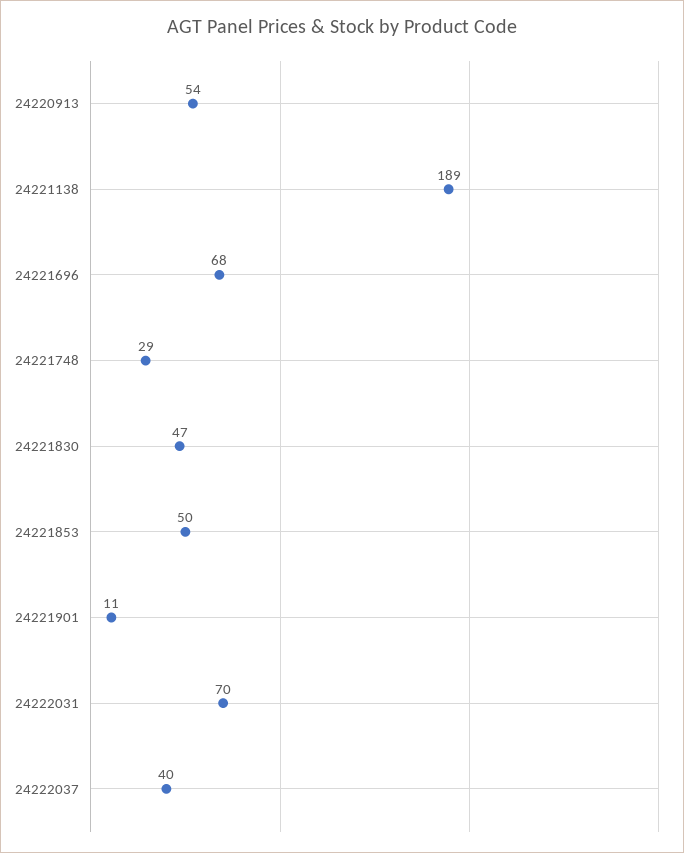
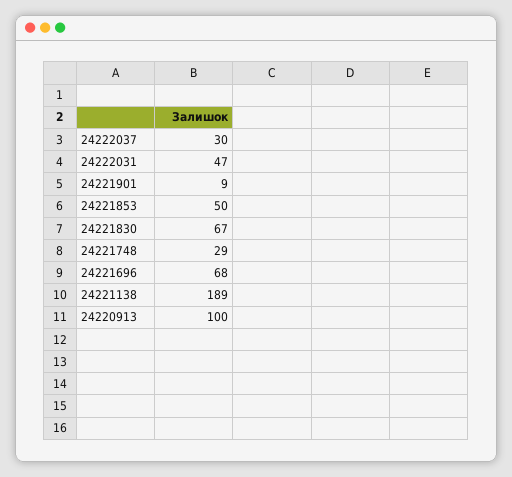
  {
-   "24220913": 54,
+   "24220913": 100,
    "24221138": 189,
    "24221696": 68,
    "24221748": 29,
-   "24221830": 47,
+   "24221830": 67,
    "24221853": 50,
-   "24221901": 11,
+   "24221901": 9,
-   "24222031": 70,
+   "24222031": 47,
-   "24222037": 40
+   "24222037": 30
  }

